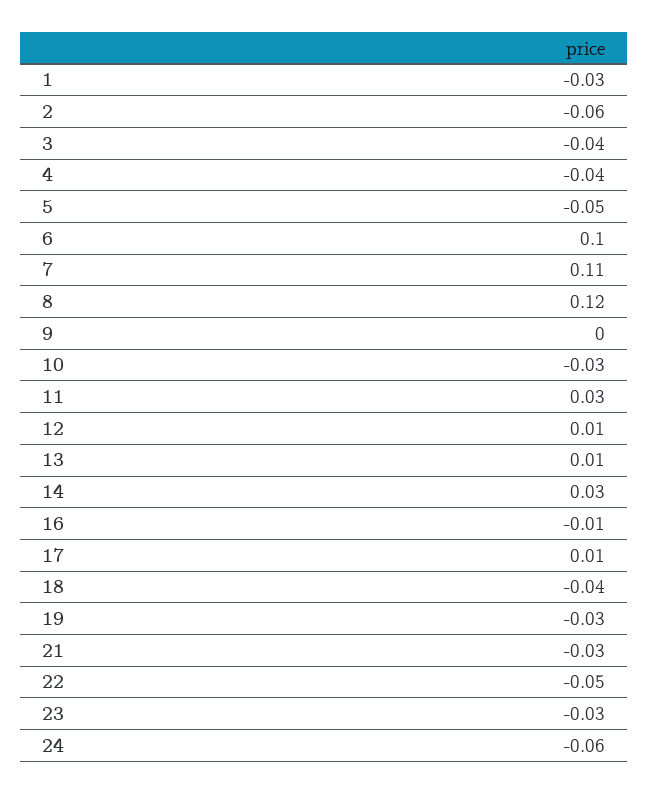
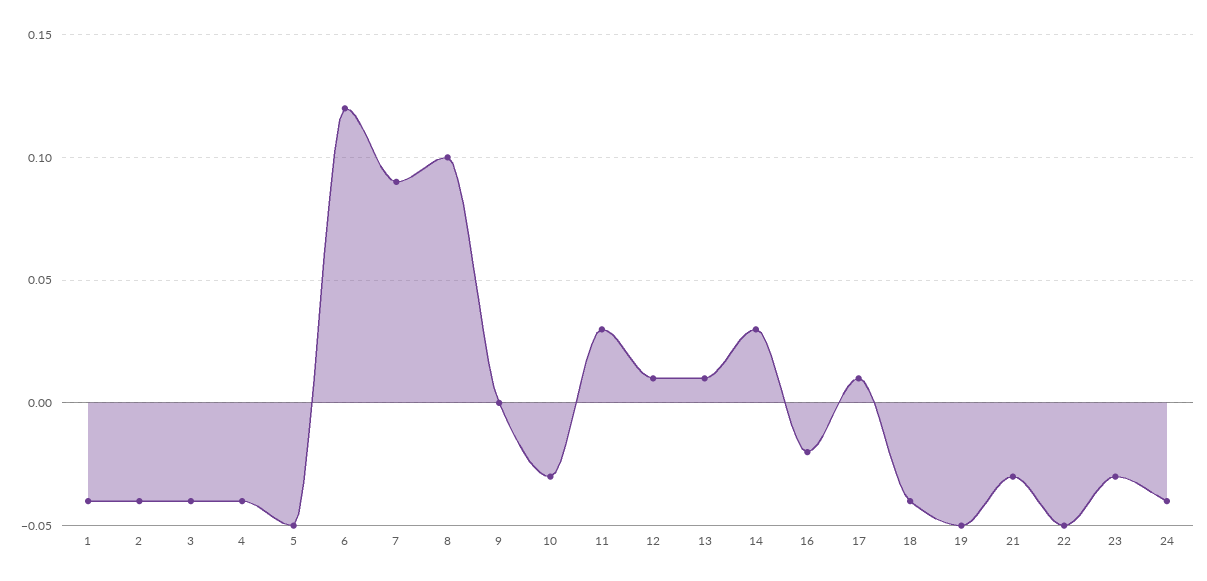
  {
-   "1": -0.03,
+   "1": -0.04,
-   "2": -0.06,
+   "2": -0.04,
    "3": -0.04,
    "4": -0.04,
    "5": -0.05,
-   "6": 0.1,
+   "6": 0.12,
-   "7": 0.11,
+   "7": 0.09,
-   "8": 0.12,
+   "8": 0.1,
    "9": 0,
    "10": -0.03,
    "11": 0.03,
    "12": 0.01,
    "13": 0.01,
    "14": 0.03,
-   "16": -0.01,
+   "16": -0.02,
    "17": 0.01,
    "18": -0.04,
-   "19": -0.03,
+   "19": -0.05,
    "21": -0.03,
    "22": -0.05,
    "23": -0.03,
-   "24": -0.06
+   "24": -0.04
  }

